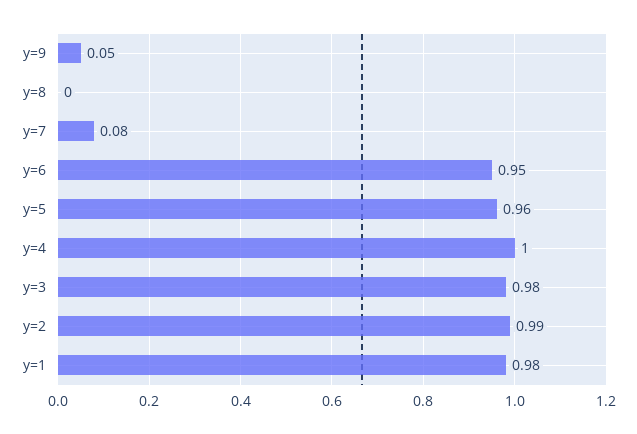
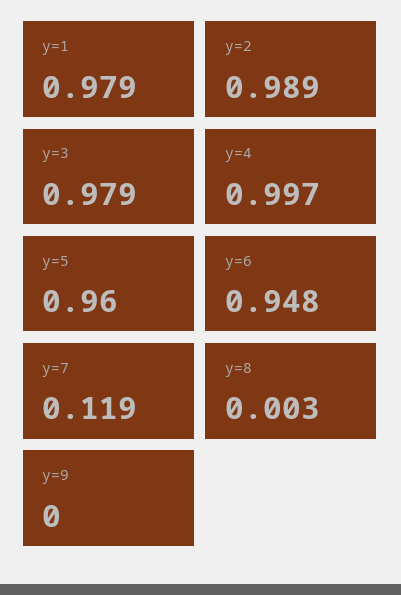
  {
-   "y=9": 0.05,
+   "y=9": 0,
    "y=8": 0.003,
-   "y=7": 0.08,
+   "y=7": 0.119,
    "y=6": 0.948,
    "y=5": 0.96,
    "y=4": 0.997,
    "y=3": 0.979,
    "y=2": 0.989,
    "y=1": 0.979
  }

